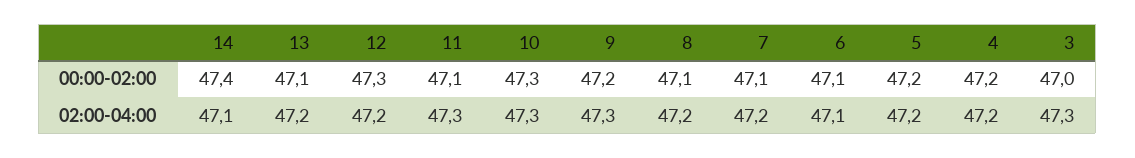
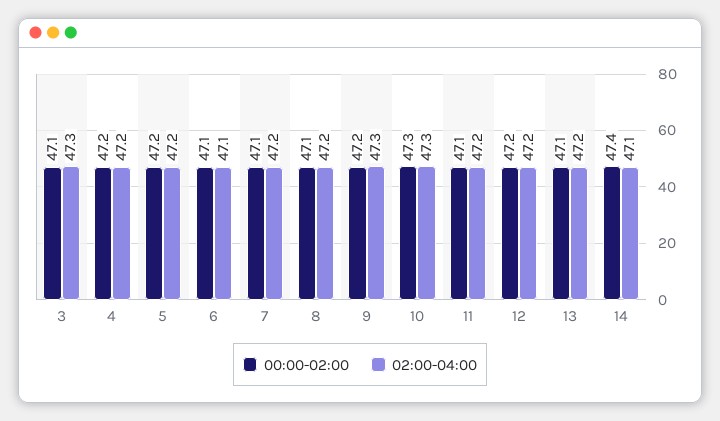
  {
    "00:00-02:00": {
      "14": 47.4,
      "13": 47.1,
-     "12": 47.3,
+     "12": 47.2,
      "11": 47.1,
      "10": 47.3,
      "9": 47.2,
      "8": 47.1,
      "7": 47.1,
      "6": 47.1,
      "5": 47.2,
      "4": 47.2,
-     "3": 47
+     "3": 47.1
    },
    "02:00-04:00": {
      "14": 47.1,
      "13": 47.2,
      "12": 47.2,
-     "11": 47.3,
+     "11": 47.2,
      "10": 47.3,
      "9": 47.3,
      "8": 47.2,
      "7": 47.2,
      "6": 47.1,
      "5": 47.2,
      "4": 47.2,
      "3": 47.3
    }
  }

